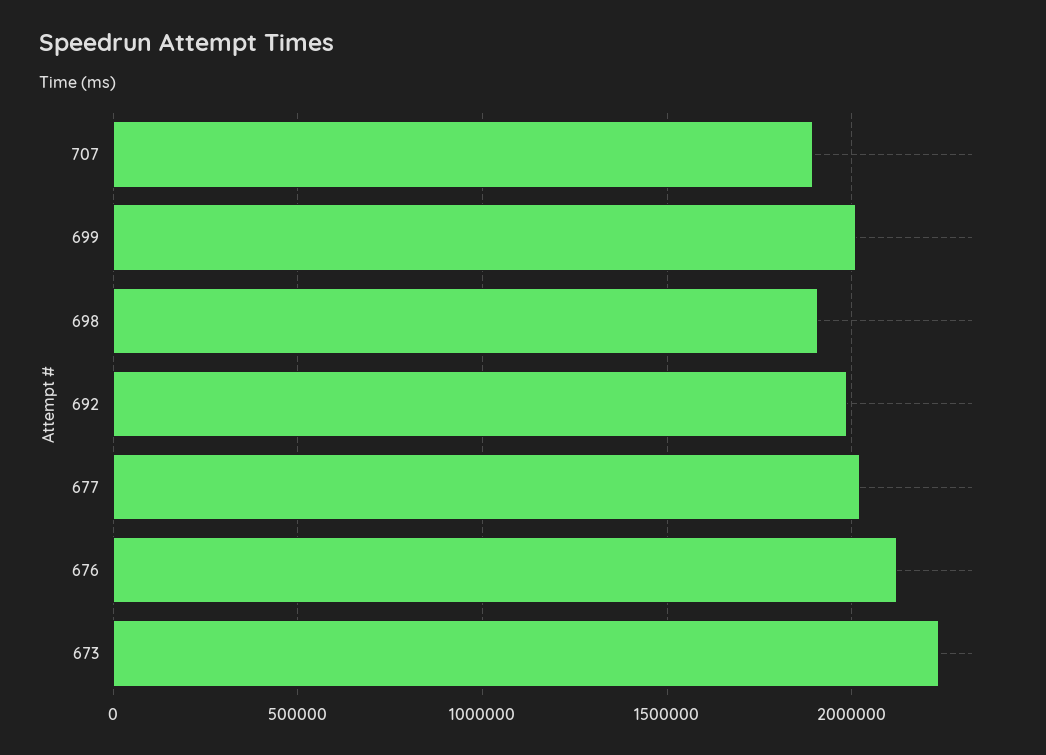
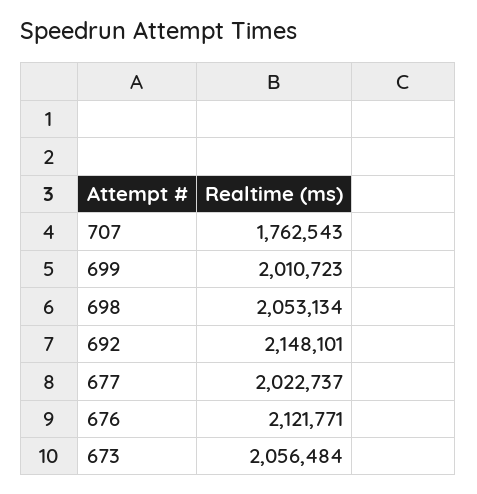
  {
-   "707": 1900000,
+   "707": 1762543,
    "699": 2010723,
-   "698": 1900000,
+   "698": 2053134,
-   "692": 2000000,
+   "692": 2148101,
    "677": 2022737,
    "676": 2121771,
-   "673": 2250000
+   "673": 2056484
  }

